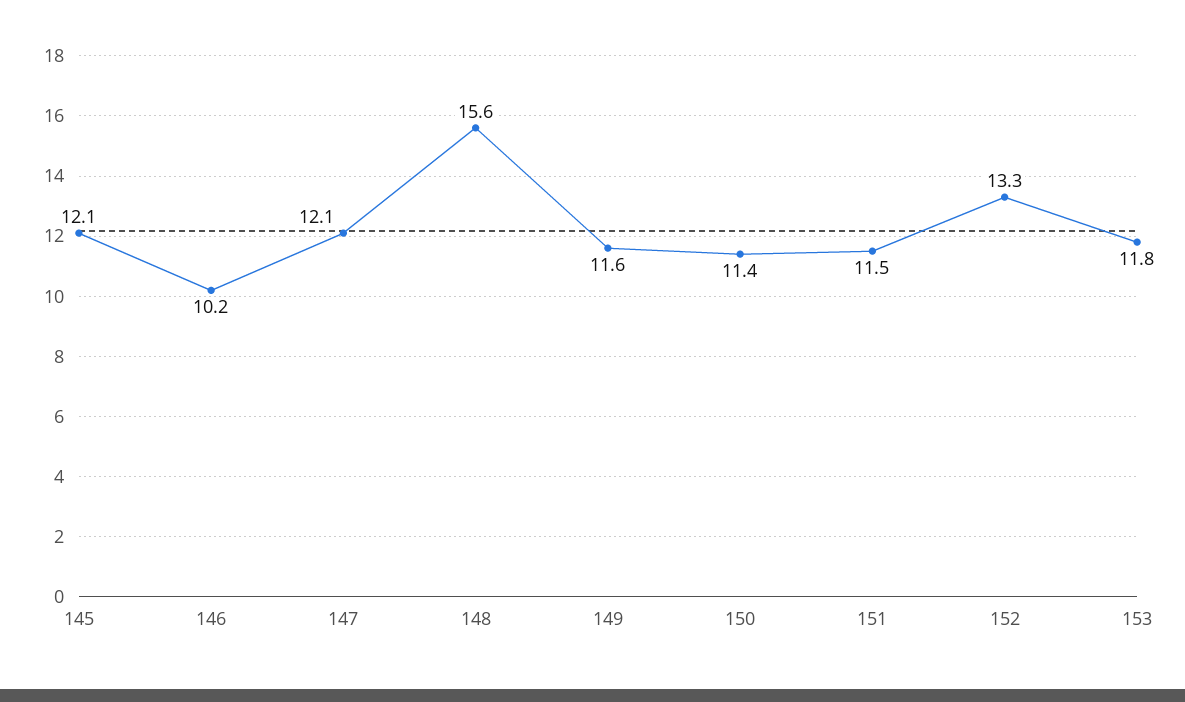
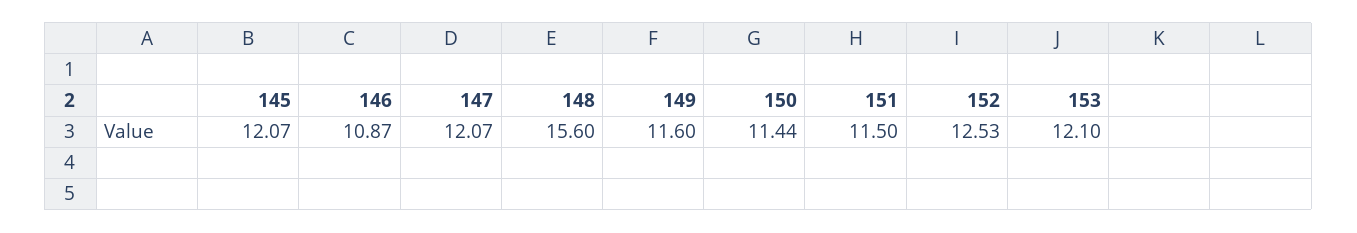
  {
    "145": 12.07,
-   "146": 10.2,
+   "146": 10.87,
    "147": 12.07,
    "148": 15.6,
    "149": 11.6,
    "150": 11.44,
    "151": 11.5,
-   "152": 13.3,
+   "152": 12.53,
-   "153": 11.8
+   "153": 12.1
  }

